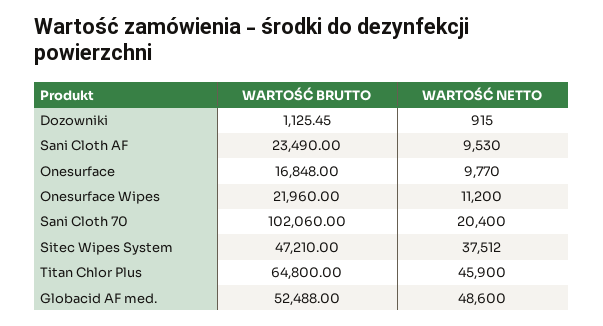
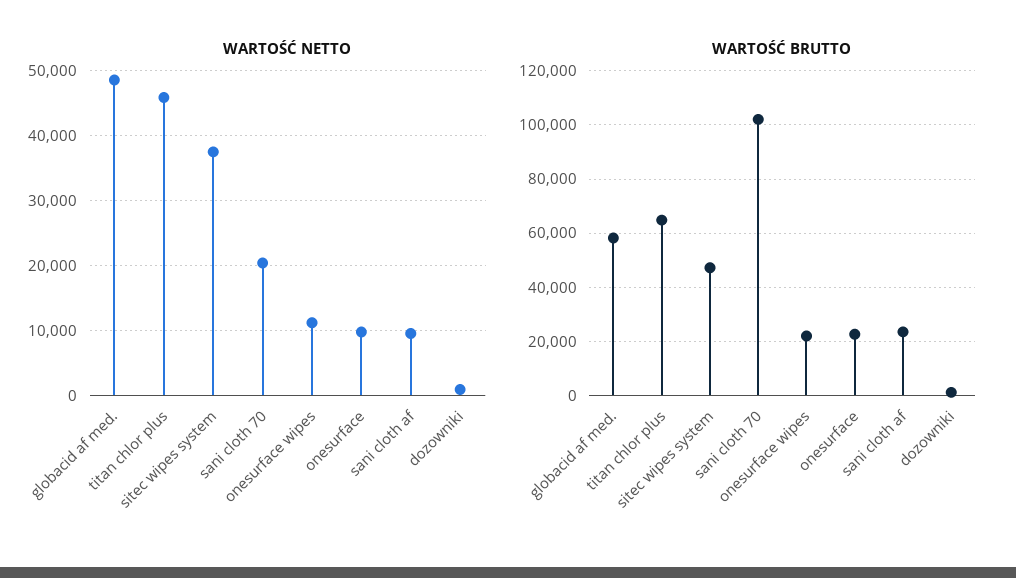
  {
    "WARTOŚĆ BRUTTO": {
      "Dozowniki": 1125.45,
      "Sani Cloth AF": 23490,
-     "Onesurface": 16848,
+     "Onesurface": 22500,
      "Onesurface Wipes": 21960,
      "Sani Cloth 70": 102060,
      "Sitec Wipes System": 47210,
      "Titan Chlor Plus": 64800,
-     "Globacid AF med.": 52488
+     "Globacid AF med.": 57500
    },
    "WARTOŚĆ NETTO": {
      "Dozowniki": 915,
      "Sani Cloth AF": 9530,
      "Onesurface": 9770,
      "Onesurface Wipes": 11200,
      "Sani Cloth 70": 20400,
      "Sitec Wipes System": 37512,
      "Titan Chlor Plus": 45900,
      "Globacid AF med.": 48600
    }
  }

